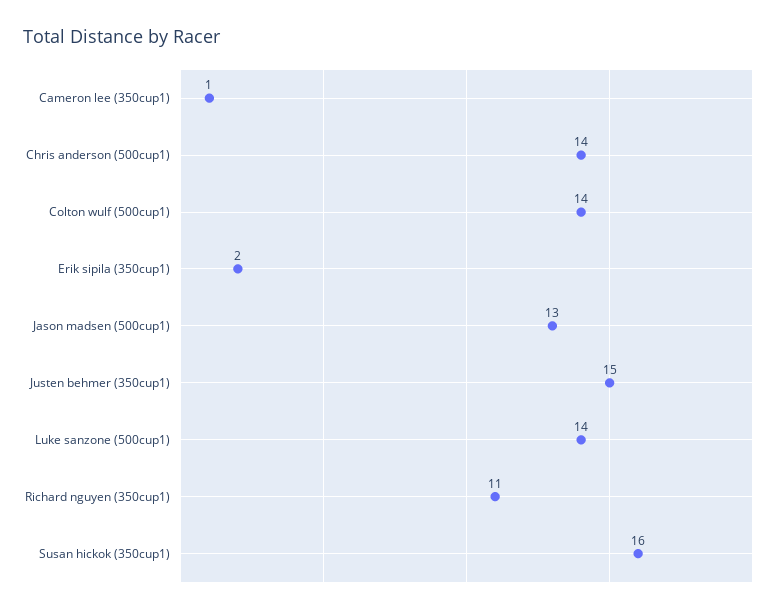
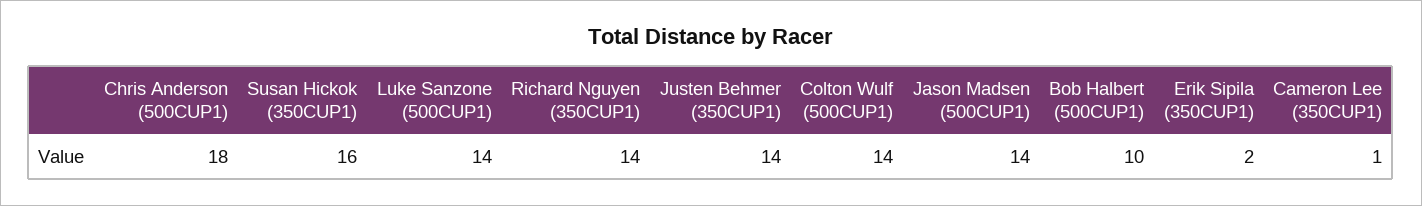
  {
    "Cameron lee (350cup1)": 1,
-   "Chris anderson (500cup1)": 14,
+   "Chris anderson (500cup1)": 18,
    "Colton wulf (500cup1)": 14,
    "Erik sipila (350cup1)": 2,
-   "Jason madsen (500cup1)": 13,
+   "Jason madsen (500cup1)": 14,
-   "Justen behmer (350cup1)": 15,
+   "Justen behmer (350cup1)": 14,
    "Luke sanzone (500cup1)": 14,
-   "Richard nguyen (350cup1)": 11,
+   "Richard nguyen (350cup1)": 14,
-   "Susan hickok (350cup1)": 16
+   "Susan hickok (350cup1)": 16,
+   "Bob Halbert (500CUP1)": 10
  }

